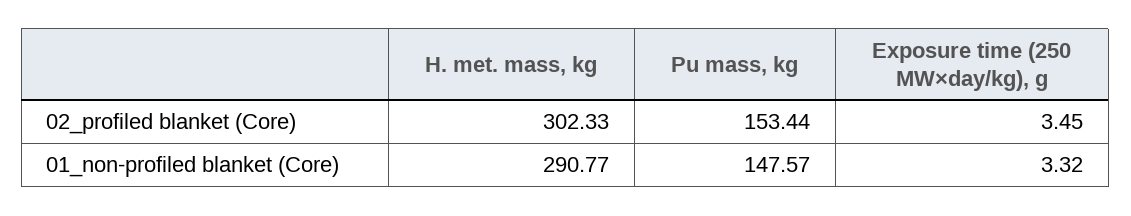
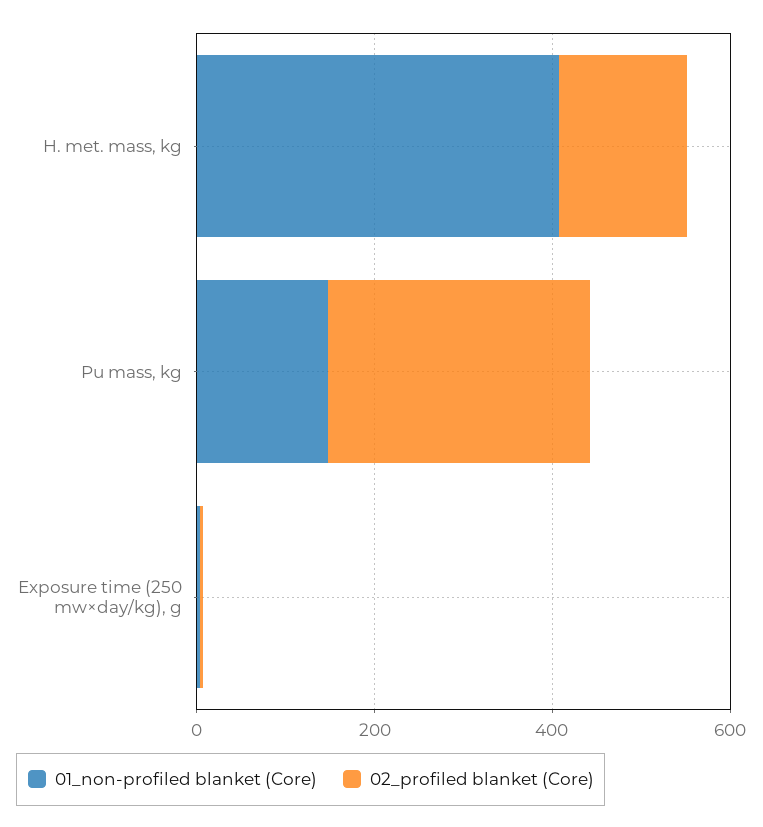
  {
    "02_profiled blanket (Core)": {
-     "H. met. mass, kg": 302.33,
+     "H. met. mass, kg": 150,
-     "Pu mass, kg": 153.44,
+     "Pu mass, kg": 300,
      "Exposure time (250 MW×day/kg), g": 3.45
    },
    "01_non-profiled blanket (Core)": {
-     "H. met. mass, kg": 290.77,
+     "H. met. mass, kg": 400,
      "Pu mass, kg": 147.57,
      "Exposure time (250 MW×day/kg), g": 3.32
    }
  }

